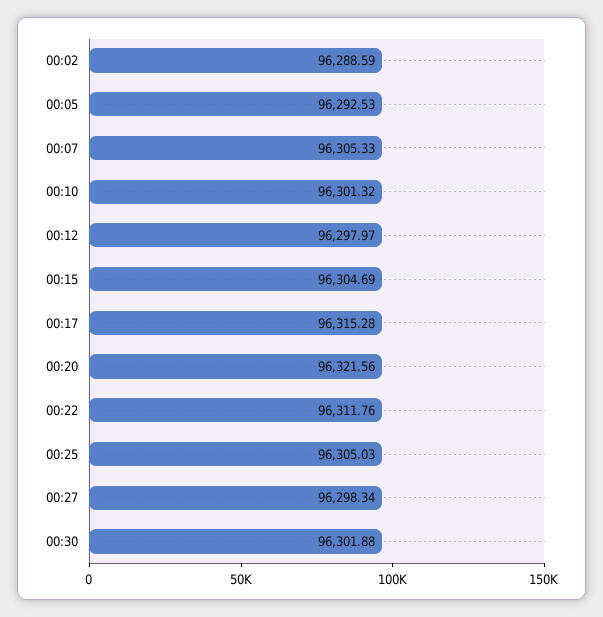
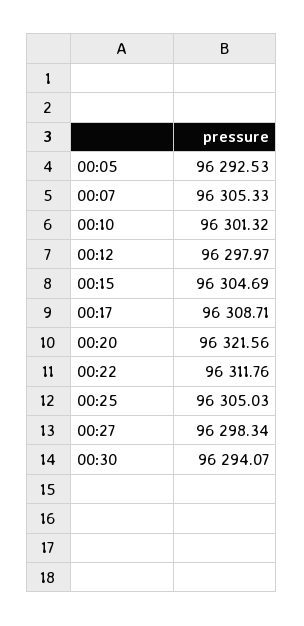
  {
-   "00:02": 96288.59,
    "00:05": 96292.53,
    "00:07": 96305.33,
    "00:10": 96301.32,
    "00:12": 96297.97,
    "00:15": 96304.69,
-   "00:17": 96315.28,
+   "00:17": 96308.71,
    "00:20": 96321.56,
    "00:22": 96311.76,
    "00:25": 96305.03,
    "00:27": 96298.34,
-   "00:30": 96301.88
+   "00:30": 96294.07
  }

